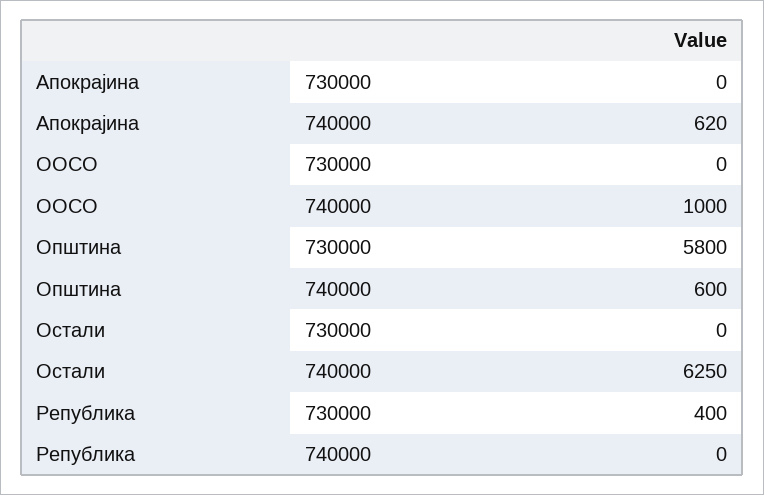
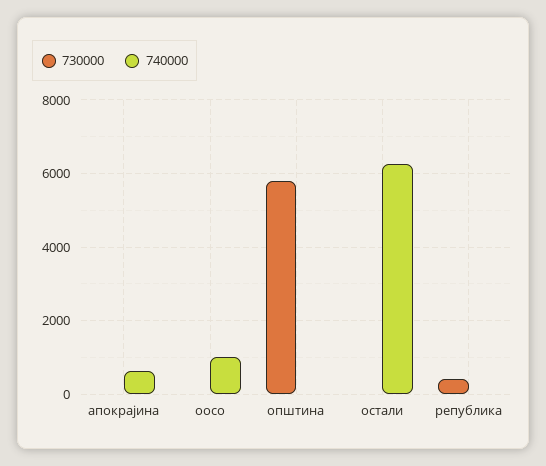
  {
    "730000": {
      "Апокрајина": 0,
      "ООСО": 0,
      "Општина": 5800,
      "Остали": 0,
      "Република": 400
    },
    "740000": {
      "Апокрајина": 620,
      "ООСО": 1000,
-     "Општина": 600,
+     "Општина": 0,
      "Остали": 6250,
      "Република": 0
    }
  }

